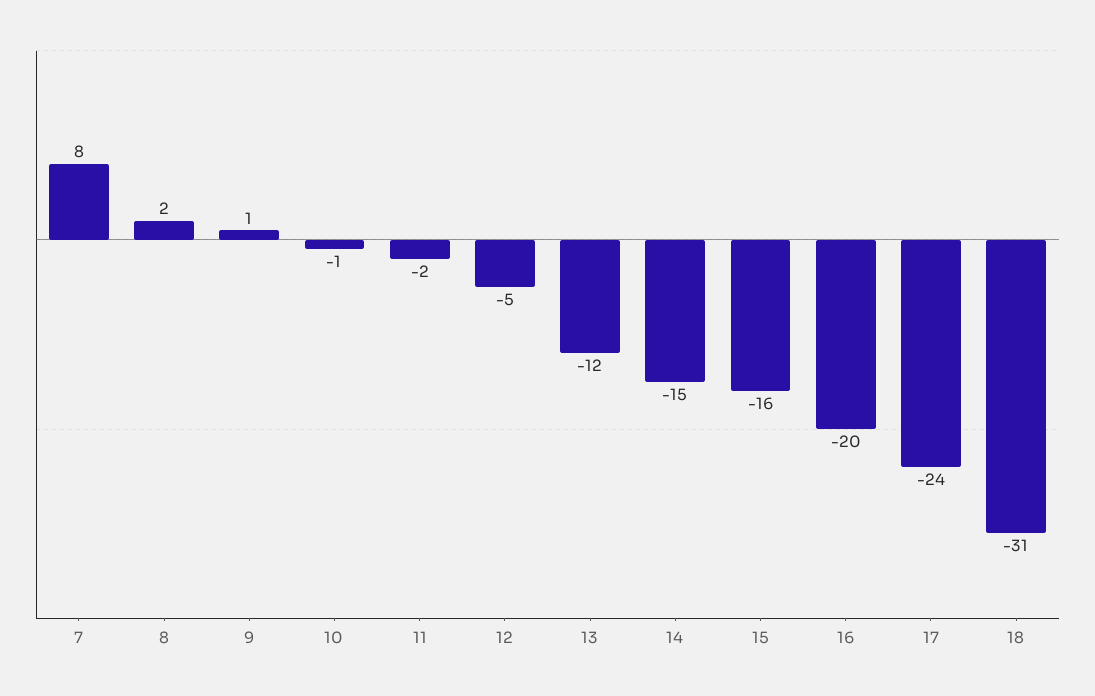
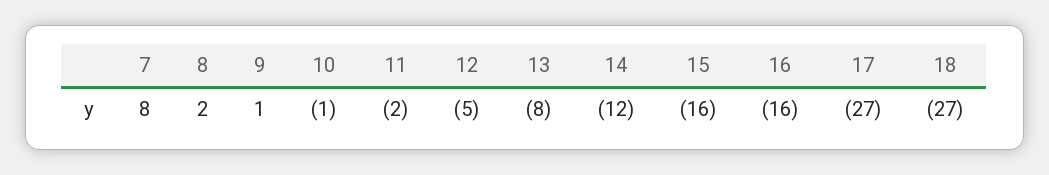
  {
    "7": 8,
    "8": 2,
    "9": 1,
    "10": -1,
    "11": -2,
    "12": -5,
-   "13": -12,
+   "13": -8,
-   "14": -15,
+   "14": -12,
    "15": -16,
-   "16": -20,
+   "16": -16,
-   "17": -24,
+   "17": -27,
-   "18": -31
+   "18": -27
  }

